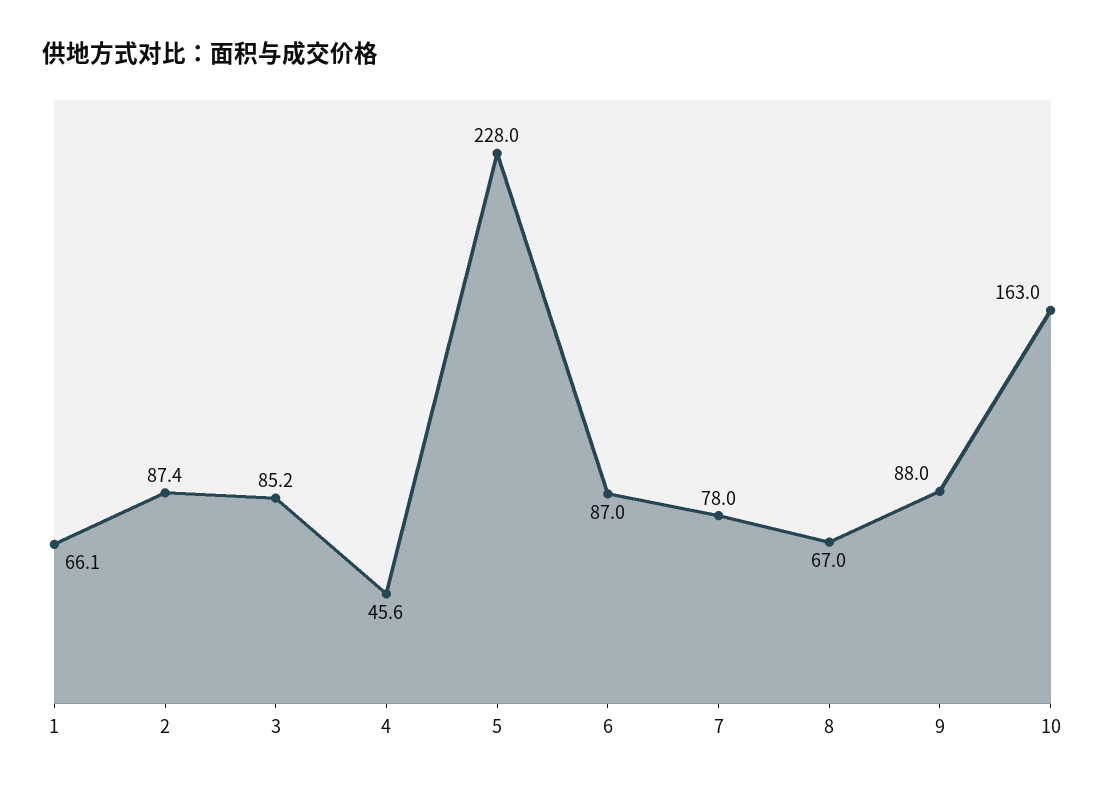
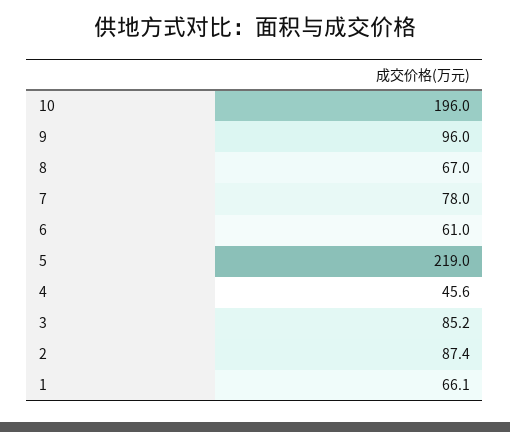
  {
    "1": 66.1,
    "2": 87.4,
    "3": 85.2,
    "4": 45.6,
-   "5": 228,
+   "5": 219,
-   "6": 87,
+   "6": 61,
    "7": 78,
    "8": 67,
-   "9": 88,
+   "9": 96,
-   "10": 163
+   "10": 196
  }

